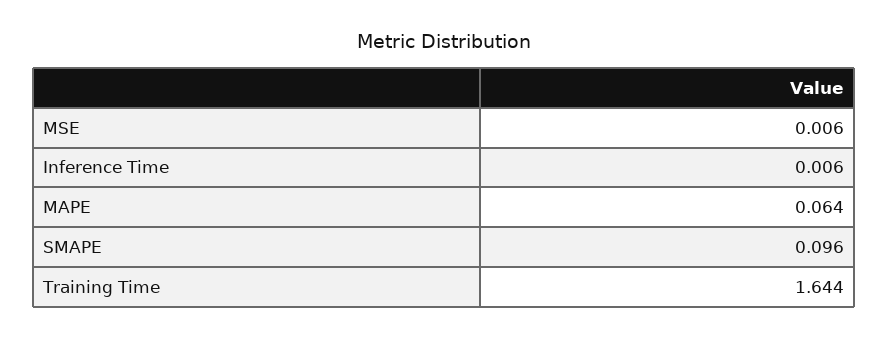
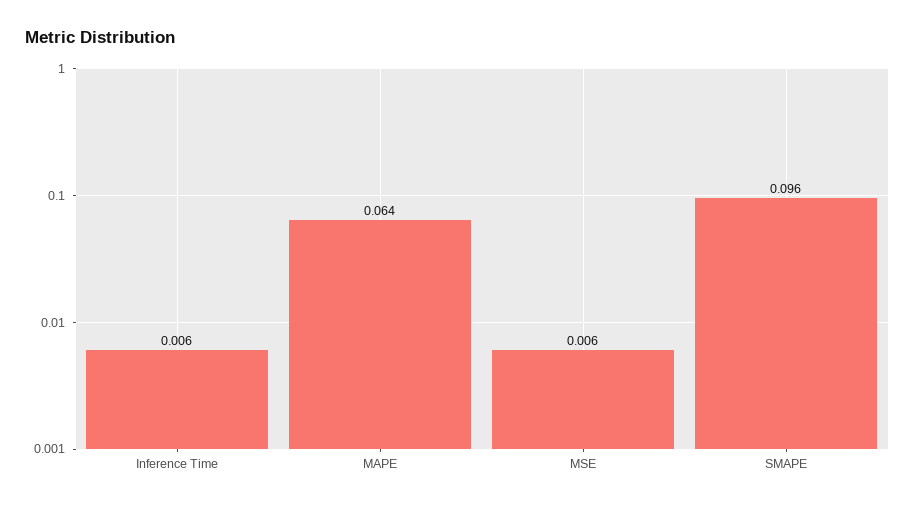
  {
    "MSE": 0.006,
    "Inference Time": 0.006,
    "MAPE": 0.064,
-   "SMAPE": 0.096,
+   "SMAPE": 0.096
-   "Training Time": 1.644
  }

